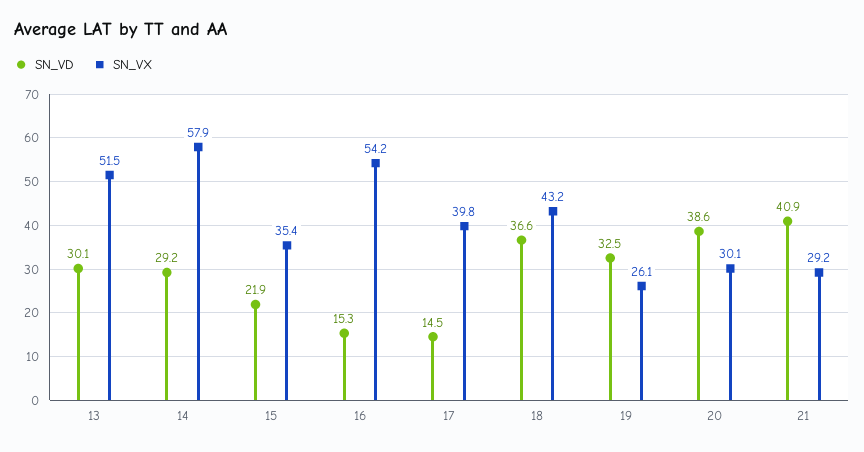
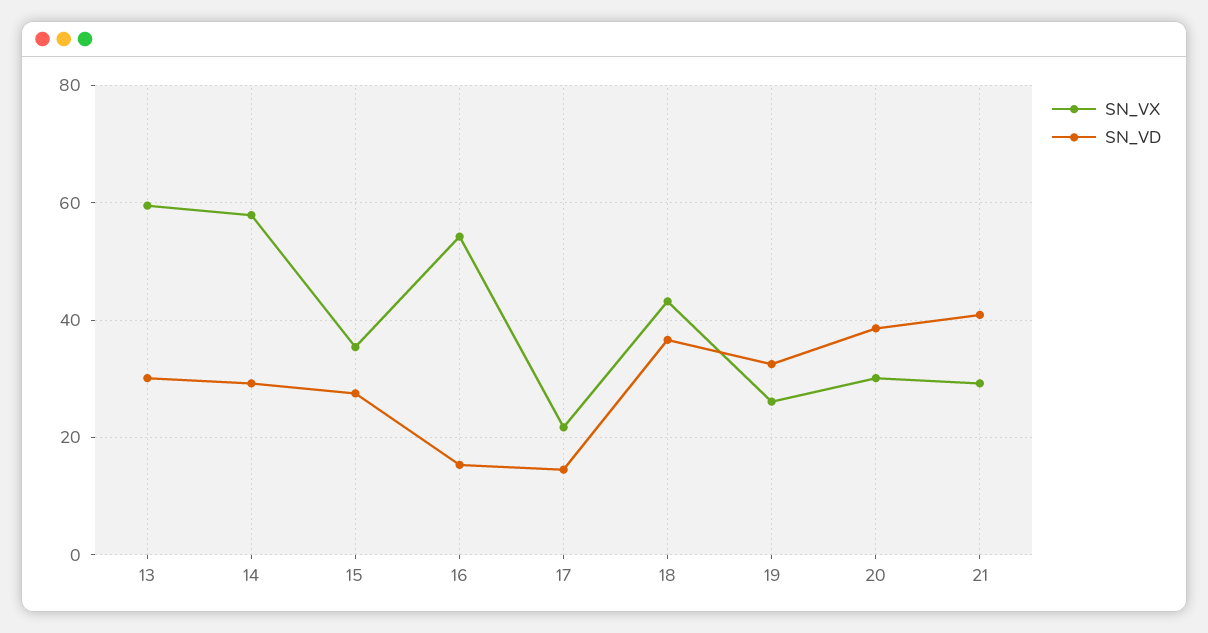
  {
    "SN_VD": {
      "13": 30.1,
      "14": 29.2,
-     "15": 21.9,
+     "15": 28,
      "16": 15.3,
      "17": 14.5,
      "18": 36.6,
      "19": 32.5,
      "20": 38.6,
      "21": 40.9
    },
    "SN_VX": {
-     "13": 51.5,
+     "13": 60,
      "14": 57.9,
      "15": 35.4,
      "16": 54.2,
-     "17": 39.8,
+     "17": 22,
      "18": 43.2,
      "19": 26.1,
      "20": 30.1,
      "21": 29.2
    }
  }

